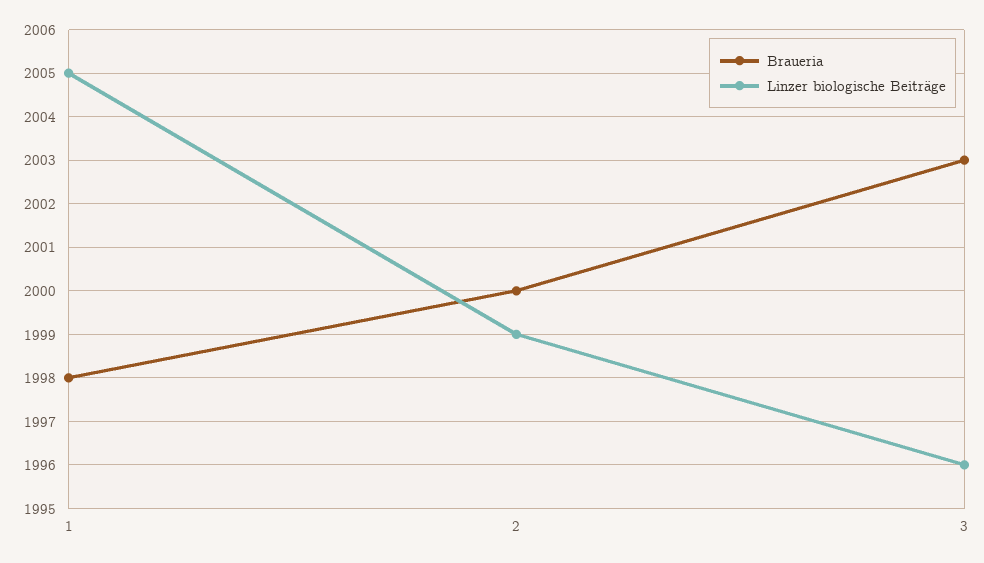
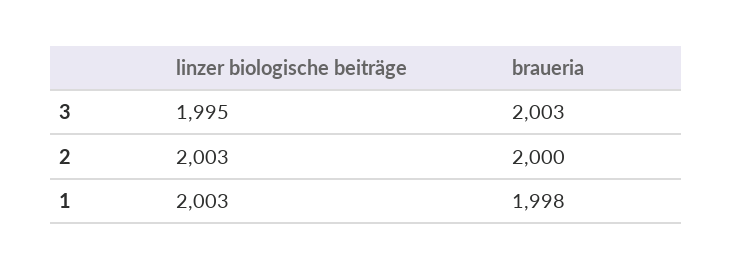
  {
    "Braueria": {
      "1": 1998,
      "2": 2000,
      "3": 2003
    },
    "Linzer biologische Beiträge": {
-     "1": 2005,
+     "1": 2003,
-     "2": 1999,
+     "2": 2003,
-     "3": 1996
+     "3": 1995
    }
  }

